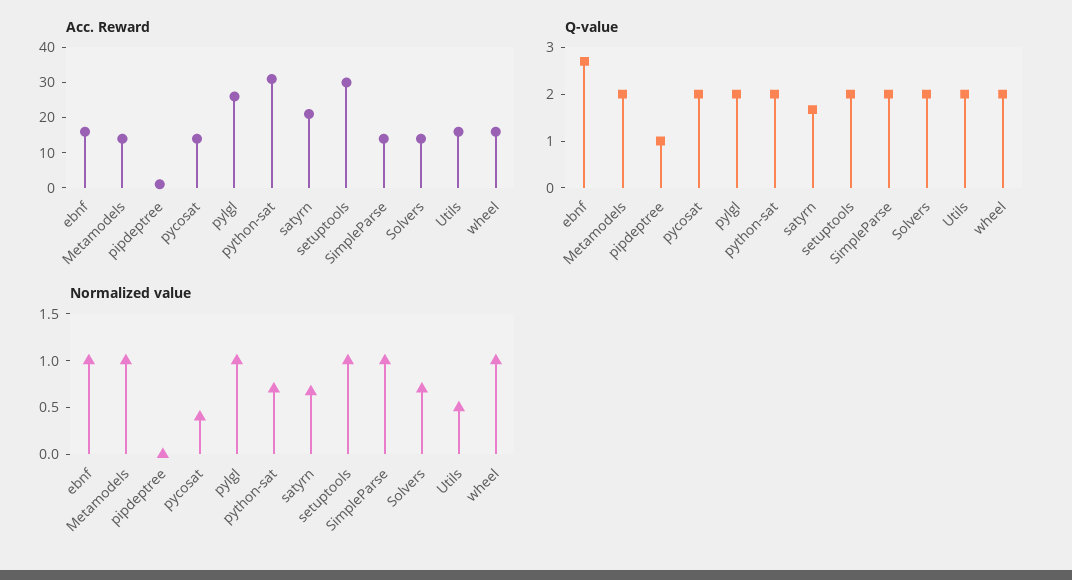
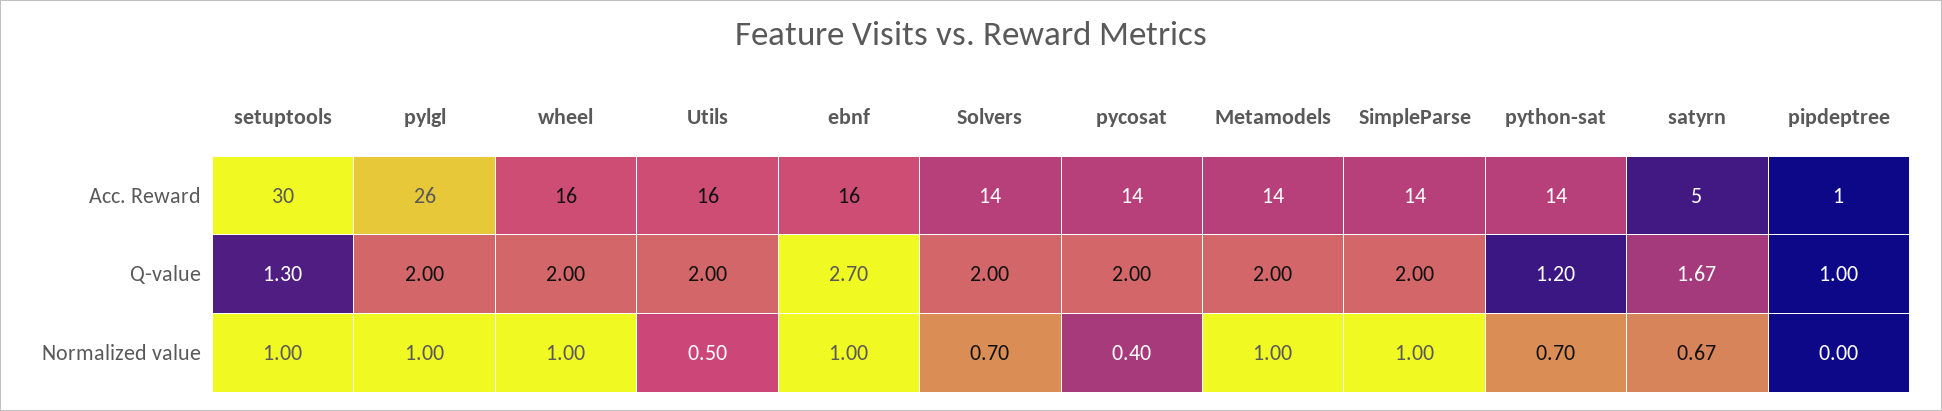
  {
    "Acc. Reward": {
      "ebnf": 16,
      "Metamodels": 14,
      "pipdeptree": 1,
      "pycosat": 14,
      "pylgl": 26,
-     "python-sat": 30,
+     "python-sat": 14,
-     "satyrn": 20,
+     "satyrn": 5,
      "setuptools": 30,
      "SimpleParse": 14,
      "Solvers": 14,
      "Utils": 16,
      "wheel": 16
    },
    "Q-value": {
      "ebnf": 2.7,
      "Metamodels": 2,
      "pipdeptree": 1,
      "pycosat": 2,
      "pylgl": 2,
-     "python-sat": 2,
+     "python-sat": 1.2,
      "satyrn": 1.67,
-     "setuptools": 2,
+     "setuptools": 1.3,
      "SimpleParse": 2,
      "Solvers": 2,
      "Utils": 2,
      "wheel": 2
    },
    "Normalized value": {
      "ebnf": 1,
      "Metamodels": 1,
      "pipdeptree": 0,
      "pycosat": 0.4,
      "pylgl": 1,
      "python-sat": 0.7,
      "satyrn": 0.67,
      "setuptools": 1,
      "SimpleParse": 1,
      "Solvers": 0.7,
      "Utils": 0.5,
      "wheel": 1
    }
  }

